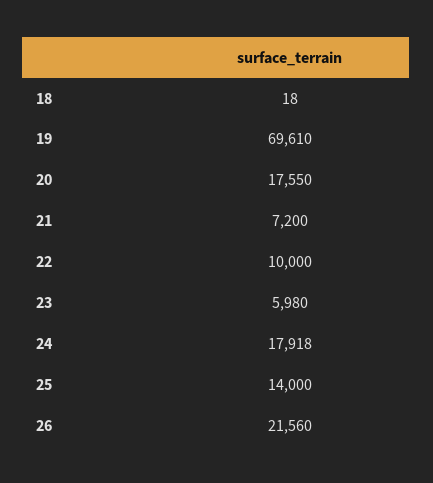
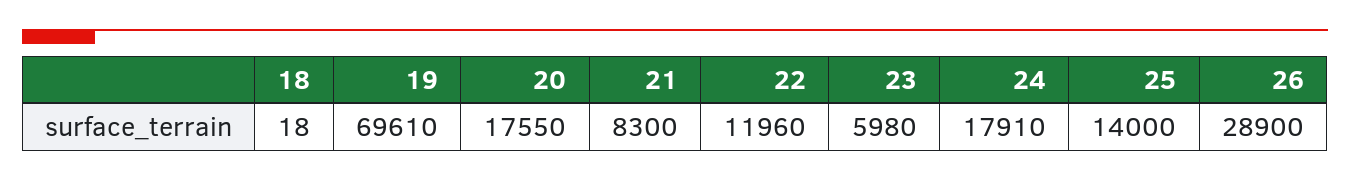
  {
    "18": 18,
    "19": 69610,
    "20": 17550,
-   "21": 7200,
+   "21": 8300,
-   "22": 10000,
+   "22": 11960,
    "23": 5980,
-   "24": 17918,
+   "24": 17910,
    "25": 14000,
-   "26": 21560
+   "26": 28900
  }

